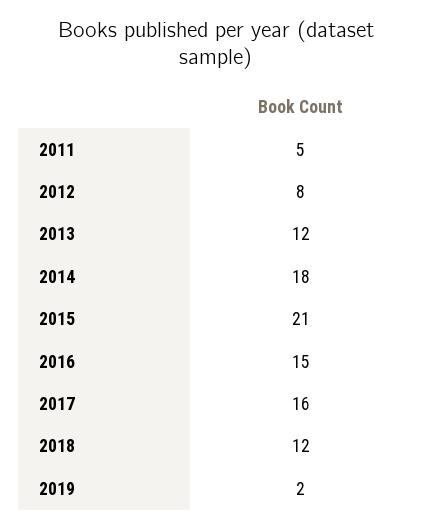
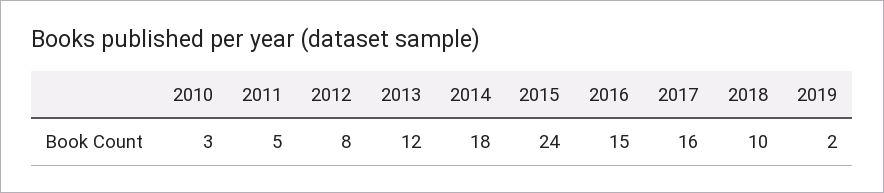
  {
    "2011": 5,
    "2012": 8,
    "2013": 12,
    "2014": 18,
-   "2015": 21,
+   "2015": 24,
    "2016": 15,
    "2017": 16,
-   "2018": 12,
+   "2018": 10,
-   "2019": 2
+   "2019": 2,
+   "2010": 3
  }

